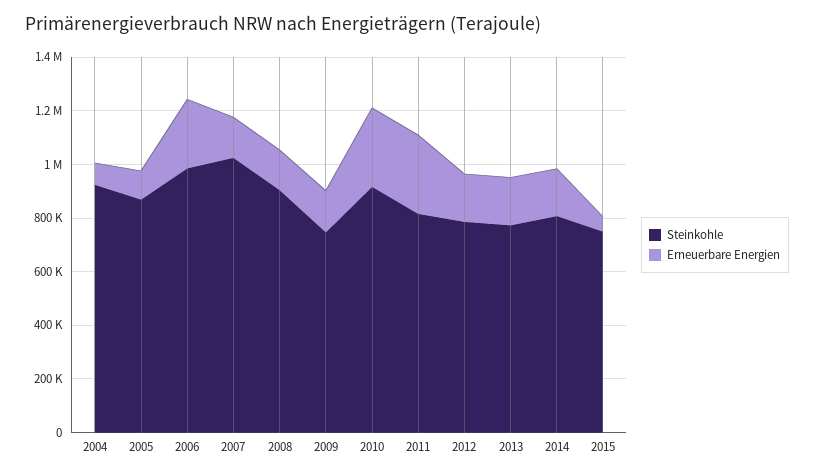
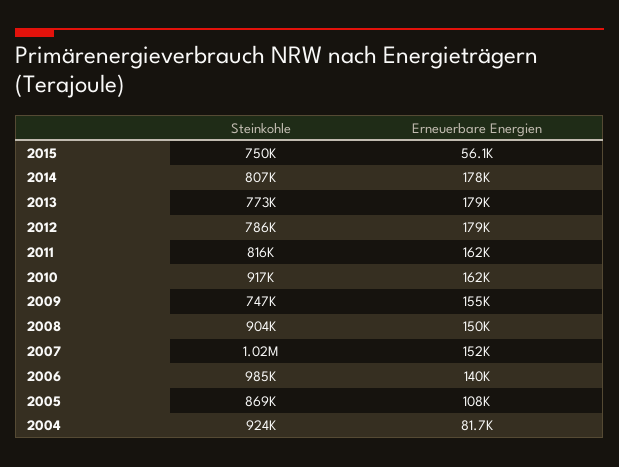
  {
    "Steinkohle": {
      "2004": 924000,
      "2005": 869000,
      "2006": 985000,
      "2007": 1020000,
      "2008": 904000,
      "2009": 747000,
      "2010": 917000,
      "2011": 816000,
      "2012": 786000,
      "2013": 773000,
      "2014": 807000,
      "2015": 750000
    },
    "Erneuerbare Energien": {
      "2004": 81700,
      "2005": 108000,
-     "2006": 250000,
+     "2006": 140000,
      "2007": 152000,
      "2008": 150000,
      "2009": 155000,
-     "2010": 300000,
+     "2010": 162000,
-     "2011": 300000,
+     "2011": 162000,
      "2012": 179000,
      "2013": 179000,
      "2014": 178000,
      "2015": 56100
    }
  }

